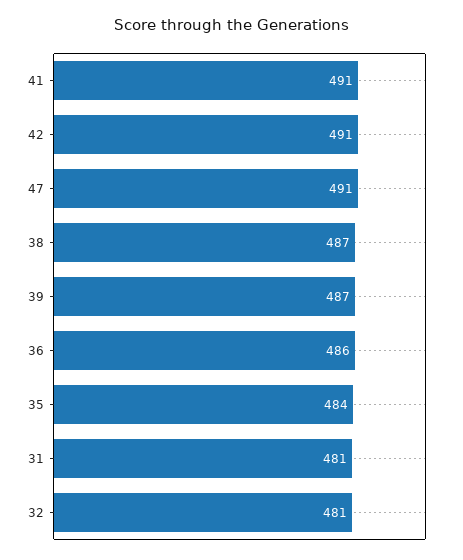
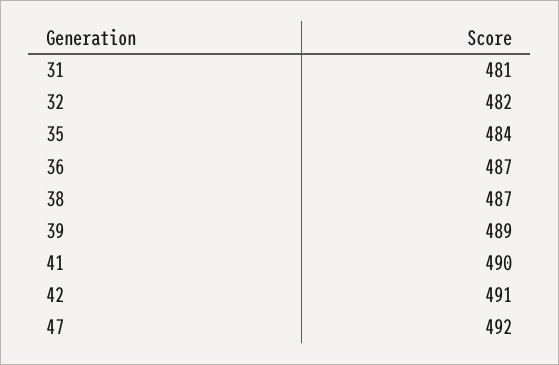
  {
-   "41": 491,
+   "41": 490,
    "42": 491,
-   "47": 491,
+   "47": 492,
    "38": 487,
-   "39": 487,
+   "39": 489,
-   "36": 486,
+   "36": 487,
    "35": 484,
    "31": 481,
-   "32": 481
+   "32": 482
  }

